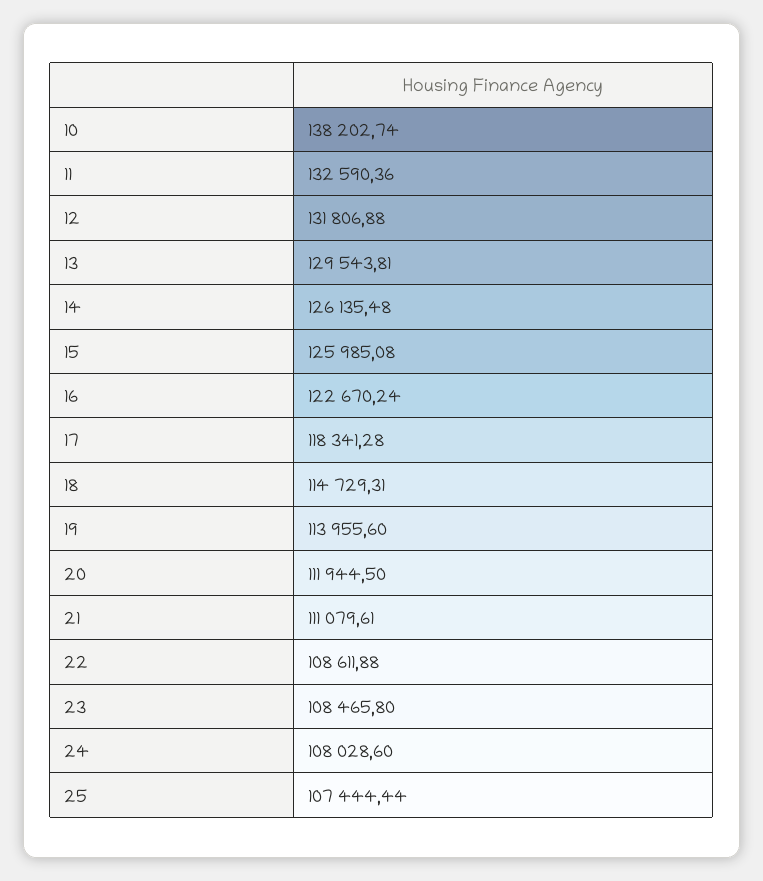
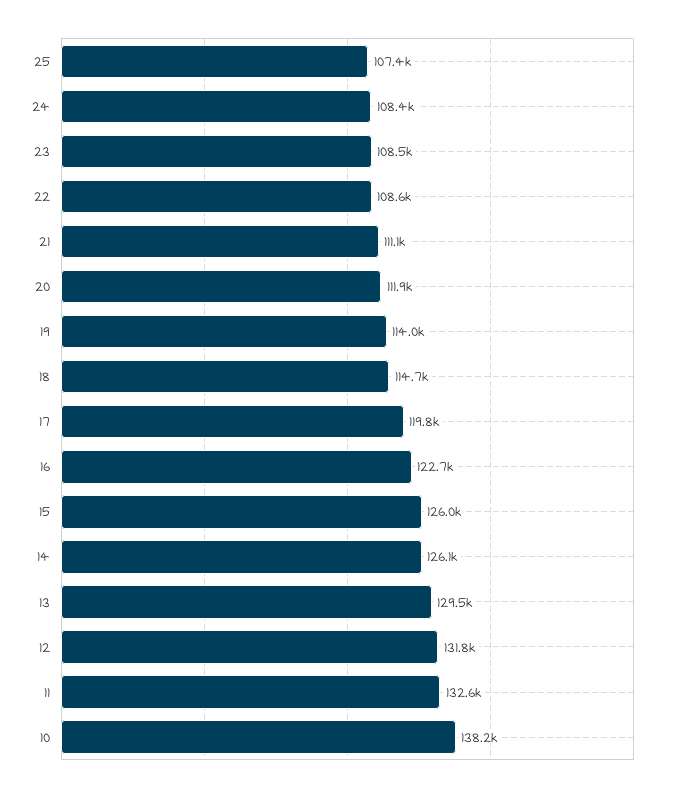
  {
    "10": 138202.74,
    "11": 132590.36,
    "12": 131806.88,
    "13": 129543.81,
    "14": 126135.48,
    "15": 125985.08,
    "16": 122670.24,
-   "17": 118341.28,
+   "17": 119800,
    "18": 114729.31,
    "19": 113955.6,
    "20": 111944.5,
    "21": 111079.61,
    "22": 108611.88,
    "23": 108465.8,
-   "24": 108028.6,
+   "24": 108400,
    "25": 107444.44
  }

